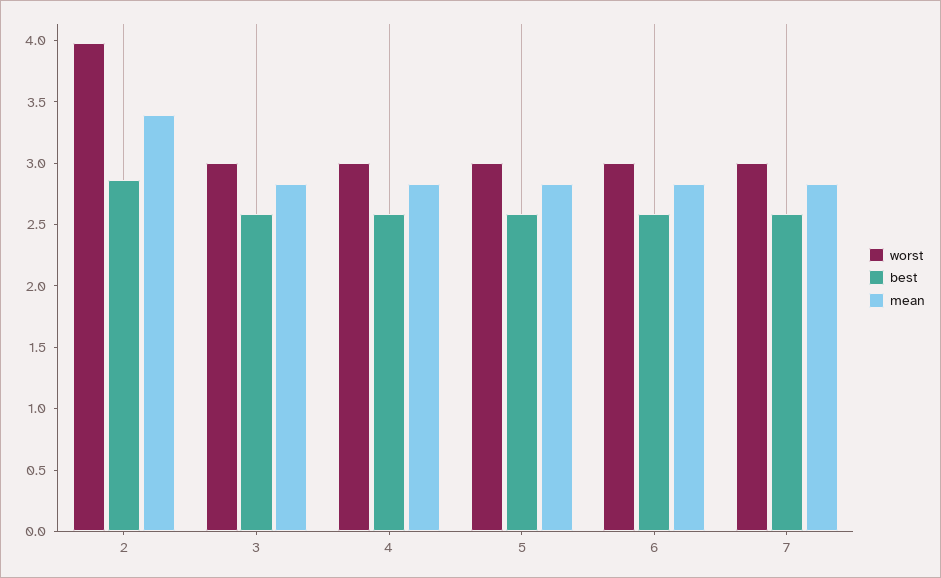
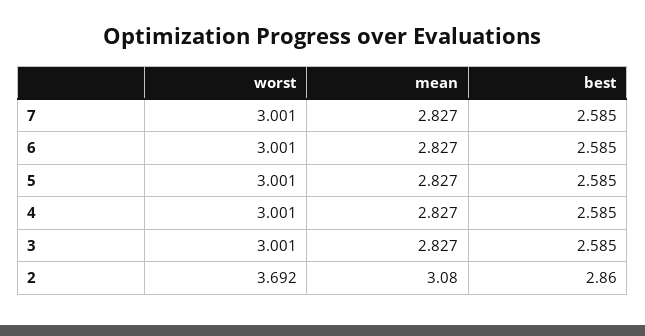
  {
    "worst": {
-     "2": 4,
+     "2": 3.692,
      "3": 3.001,
      "4": 3.001,
      "5": 3.001,
      "6": 3.001,
      "7": 3.001
    },
    "best": {
      "2": 2.86,
      "3": 2.585,
      "4": 2.585,
      "5": 2.585,
      "6": 2.585,
      "7": 2.585
    },
    "mean": {
-     "2": 3.4,
+     "2": 3.08,
      "3": 2.827,
      "4": 2.827,
      "5": 2.827,
      "6": 2.827,
      "7": 2.827
    }
  }

